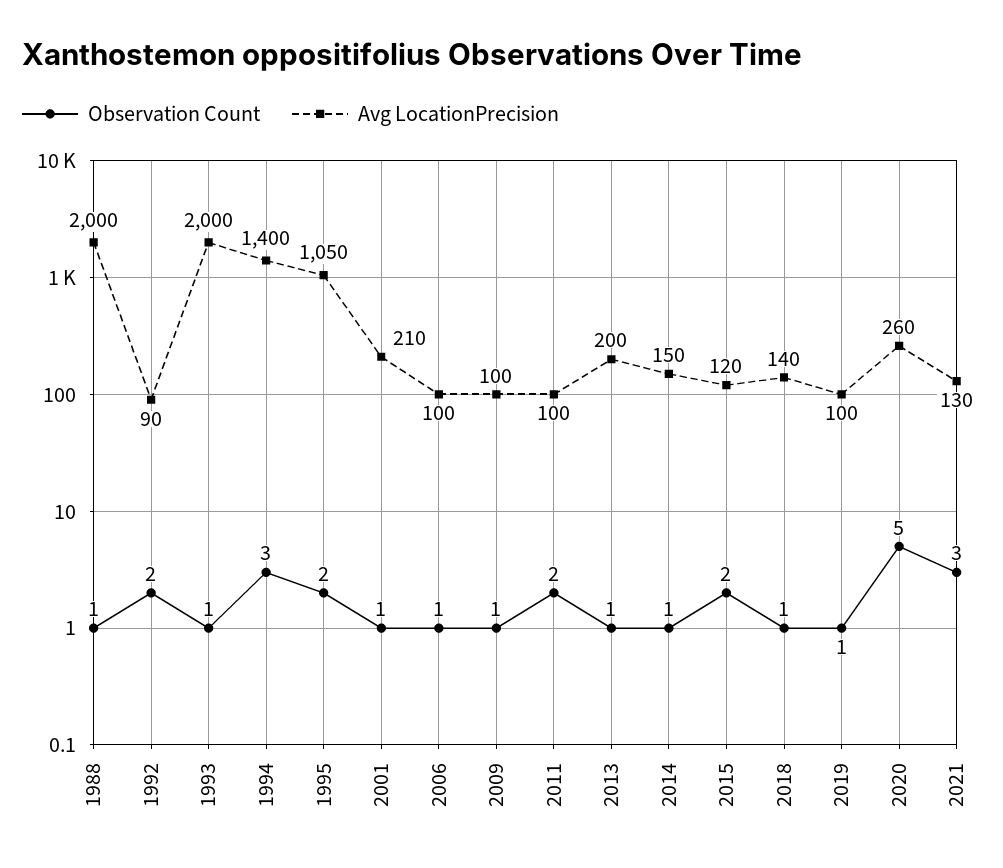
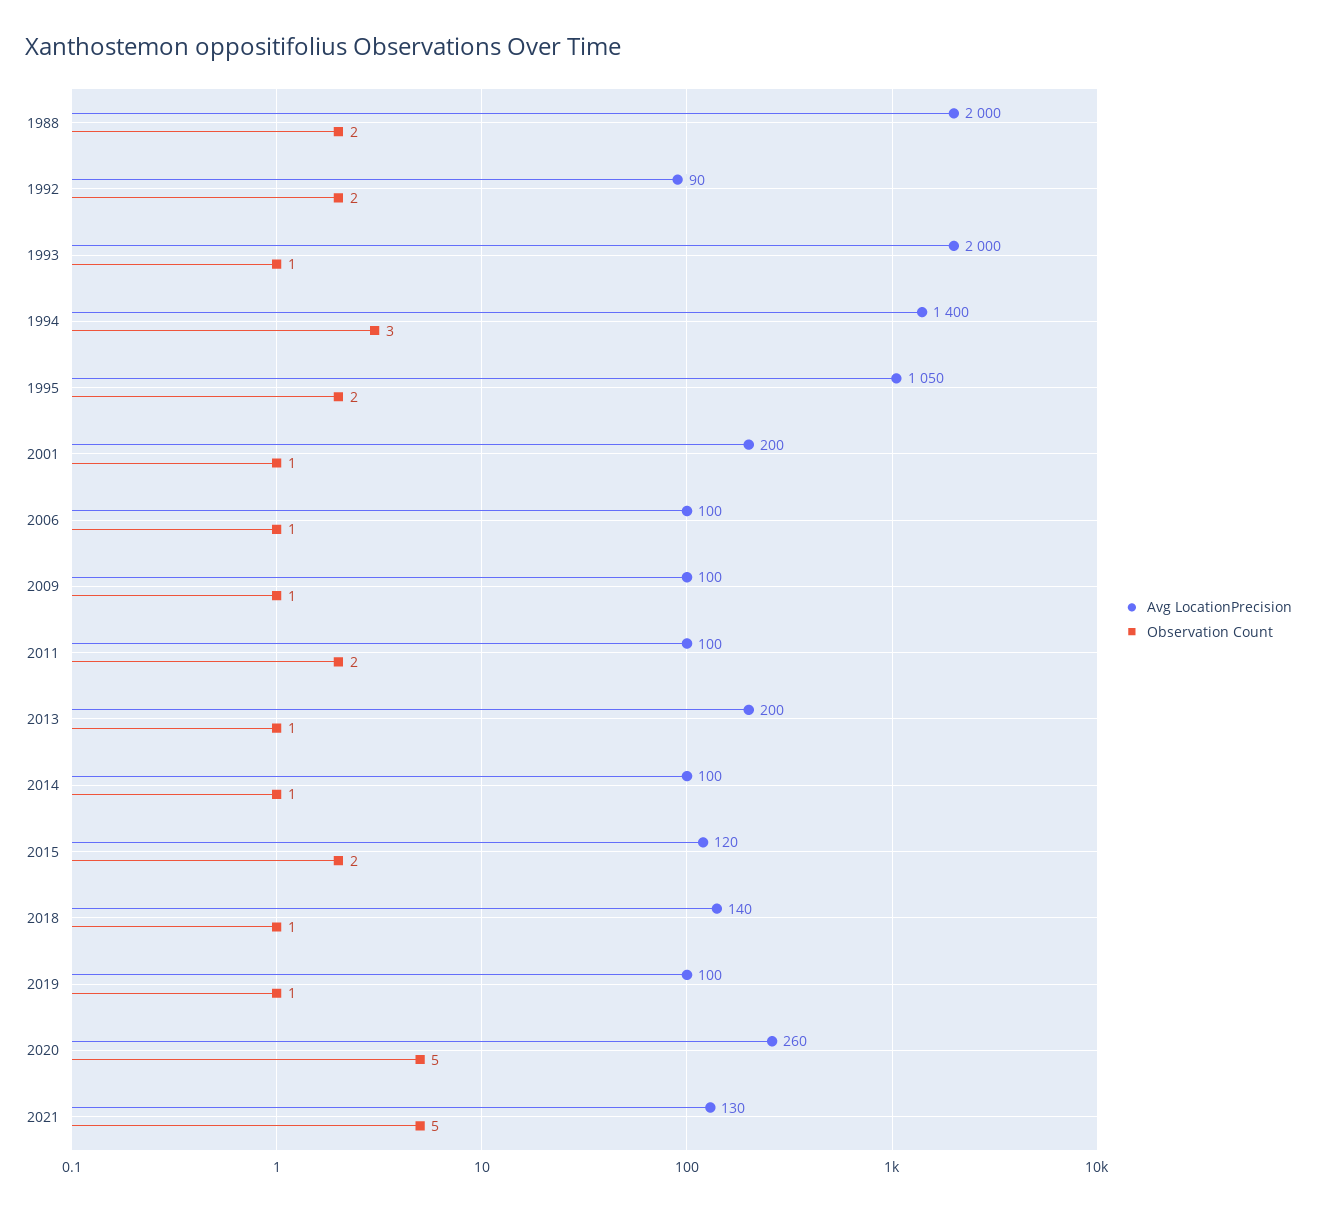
  {
    "Observation Count": {
-     "1988": 1,
+     "1988": 2,
      "1992": 2,
      "1993": 1,
      "1994": 3,
      "1995": 2,
      "2001": 1,
      "2006": 1,
      "2009": 1,
      "2011": 2,
      "2013": 1,
      "2014": 1,
      "2015": 2,
      "2018": 1,
      "2019": 1,
      "2020": 5,
-     "2021": 3
+     "2021": 5
    },
    "Avg LocationPrecision": {
      "1988": 2000,
      "1992": 90,
      "1993": 2000,
      "1994": 1400,
      "1995": 1050,
-     "2001": 210,
+     "2001": 200,
      "2006": 100,
      "2009": 100,
      "2011": 100,
      "2013": 200,
-     "2014": 150,
+     "2014": 100,
      "2015": 120,
      "2018": 140,
      "2019": 100,
      "2020": 260,
      "2021": 130
    }
  }

